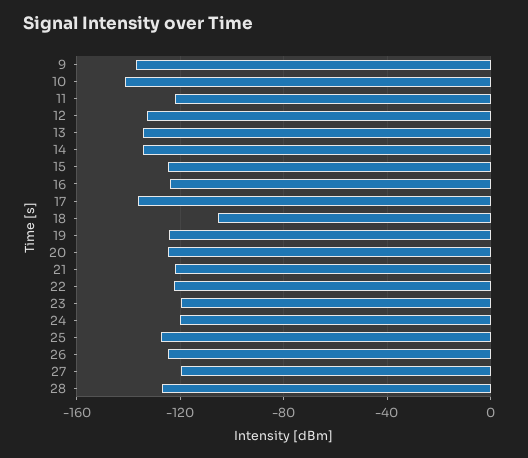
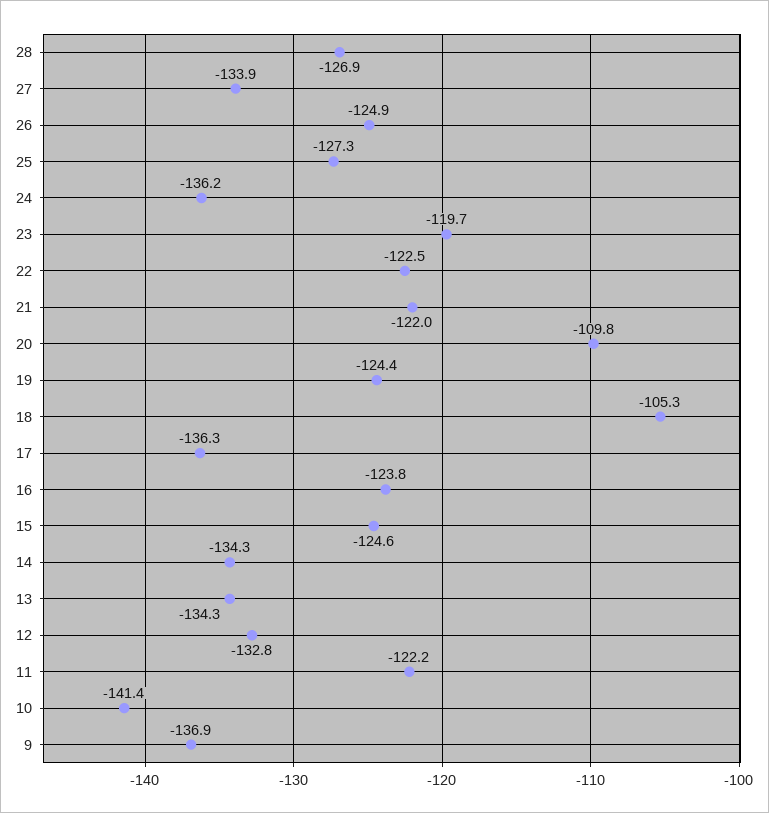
  {
    "9": -136.9,
    "10": -141.4,
    "11": -122.2,
    "12": -132.8,
    "13": -134.3,
    "14": -134.3,
    "15": -124.6,
    "16": -123.8,
    "17": -136.3,
    "18": -105.3,
    "19": -124.4,
-   "20": -125,
+   "20": -109.8,
    "21": -122,
    "22": -122.5,
    "23": -119.7,
-   "24": -120,
+   "24": -136.2,
    "25": -127.3,
    "26": -124.9,
-   "27": -120,
+   "27": -133.9,
    "28": -126.9
  }

